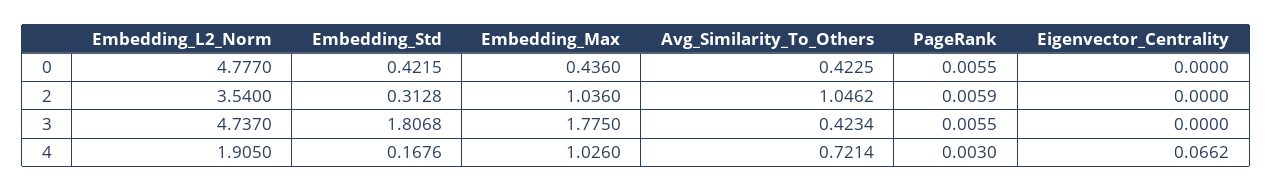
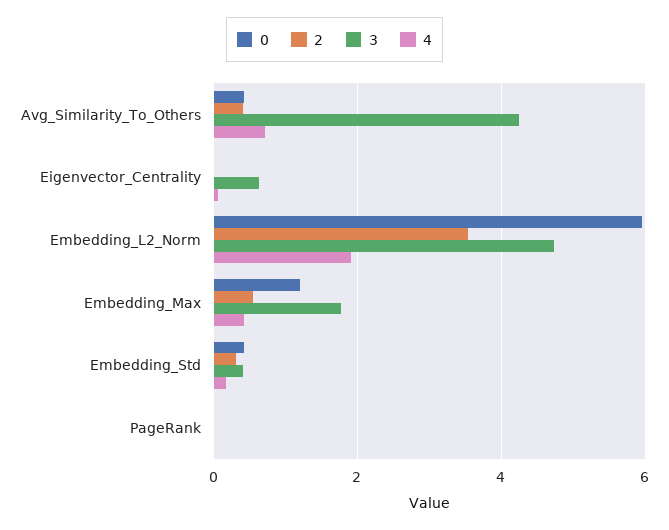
  {
    "0": {
-     "Embedding_L2_Norm": 4.777,
+     "Embedding_L2_Norm": 6,
      "Embedding_Std": 0.4215,
-     "Embedding_Max": 0.436,
+     "Embedding_Max": 1.2,
      "Avg_Similarity_To_Others": 0.4225,
      "PageRank": 0.0055,
      "Eigenvector_Centrality": 0
    },
    "2": {
      "Embedding_L2_Norm": 3.54,
      "Embedding_Std": 0.3128,
-     "Embedding_Max": 1.036,
+     "Embedding_Max": 0.6,
-     "Avg_Similarity_To_Others": 1.0462,
+     "Avg_Similarity_To_Others": 0.4,
      "PageRank": 0.0059,
      "Eigenvector_Centrality": 0
    },
    "3": {
      "Embedding_L2_Norm": 4.737,
-     "Embedding_Std": 1.8068,
+     "Embedding_Std": 0.4,
      "Embedding_Max": 1.775,
-     "Avg_Similarity_To_Others": 0.4234,
+     "Avg_Similarity_To_Others": 4.2,
      "PageRank": 0.0055,
-     "Eigenvector_Centrality": 0
+     "Eigenvector_Centrality": 0.6
    },
    "4": {
      "Embedding_L2_Norm": 1.905,
      "Embedding_Std": 0.1676,
-     "Embedding_Max": 1.026,
+     "Embedding_Max": 0.4,
      "Avg_Similarity_To_Others": 0.7214,
      "PageRank": 0.003,
      "Eigenvector_Centrality": 0.0662
    }
  }

